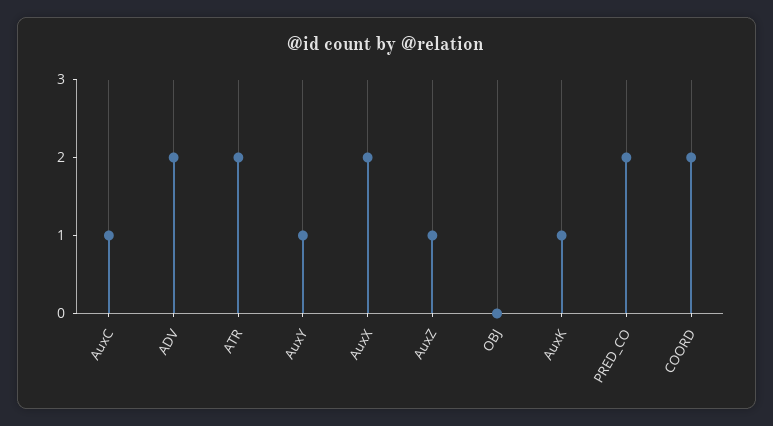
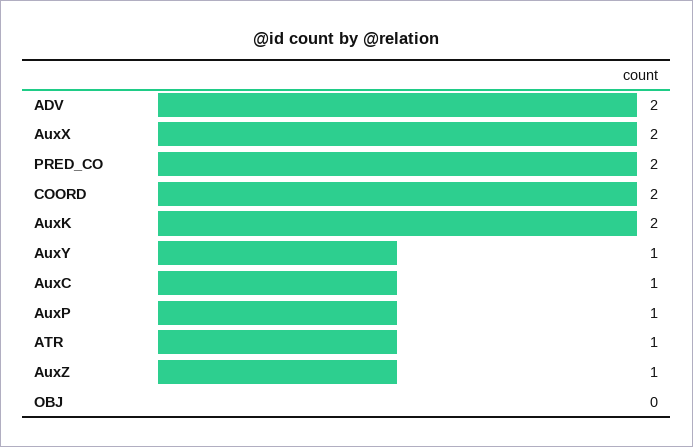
  {
    "AuxC": 1,
    "ADV": 2,
-   "ATR": 2,
+   "ATR": 1,
    "AuxY": 1,
    "AuxX": 2,
    "AuxZ": 1,
    "OBJ": 0,
-   "AuxK": 1,
+   "AuxK": 2,
    "PRED_CO": 2,
-   "COORD": 2
+   "COORD": 2,
+   "AuxP": 1
  }

